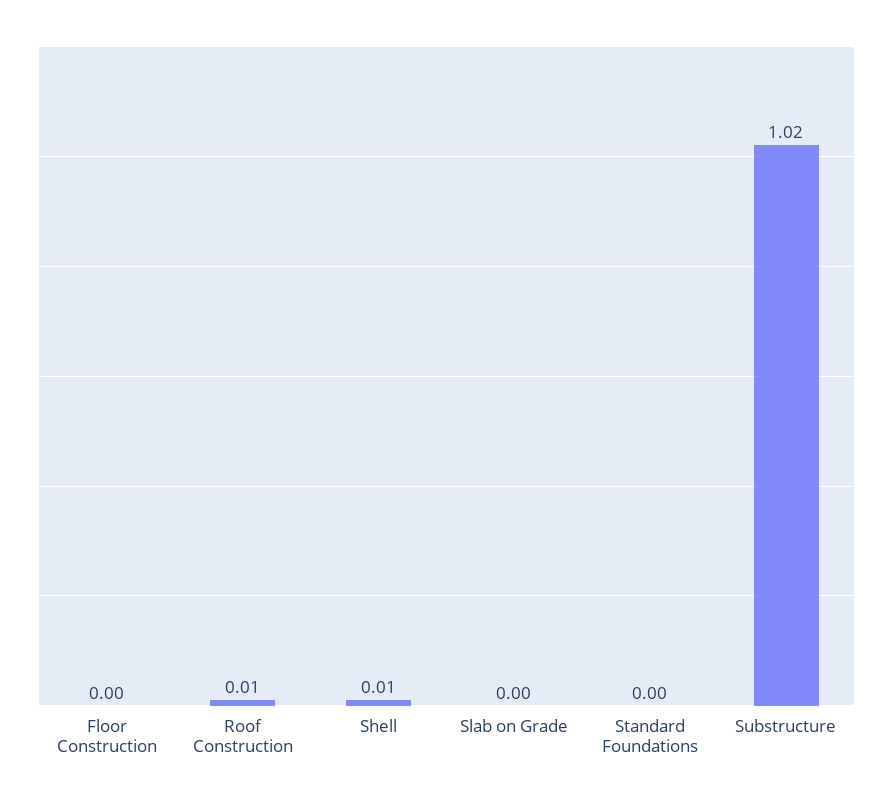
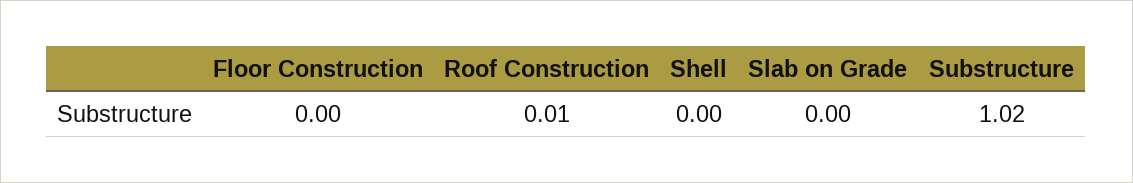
  {
    "Floor Construction": 0,
    "Roof Construction": 0.01,
-   "Shell": 0.01,
+   "Shell": 0,
    "Slab on Grade": 0,
-   "Standard Foundations": 0,
    "Substructure": 1.02
  }

